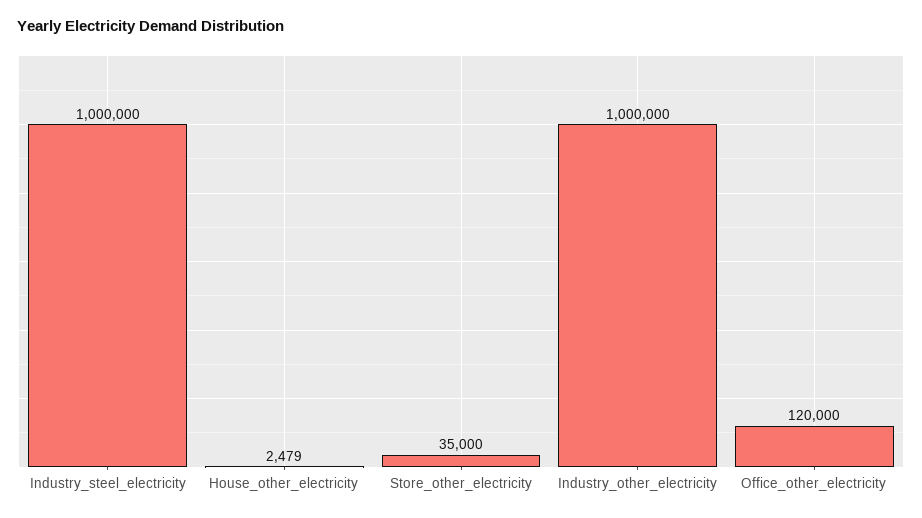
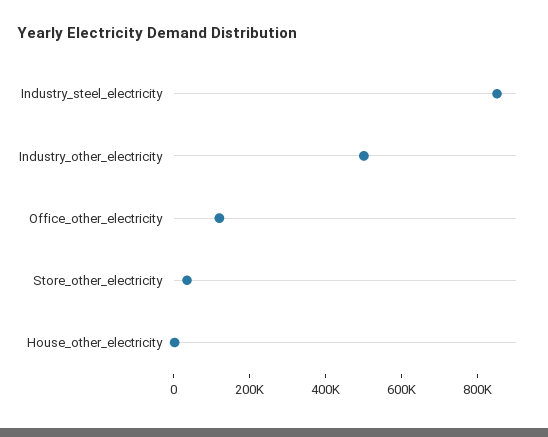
  {
-   "Industry_steel_electricity": 1000000,
+   "Industry_steel_electricity": 850000,
    "House_other_electricity": 2479,
    "Store_other_electricity": 35000,
-   "Industry_other_electricity": 1000000,
+   "Industry_other_electricity": 500000,
    "Office_other_electricity": 120000
  }

